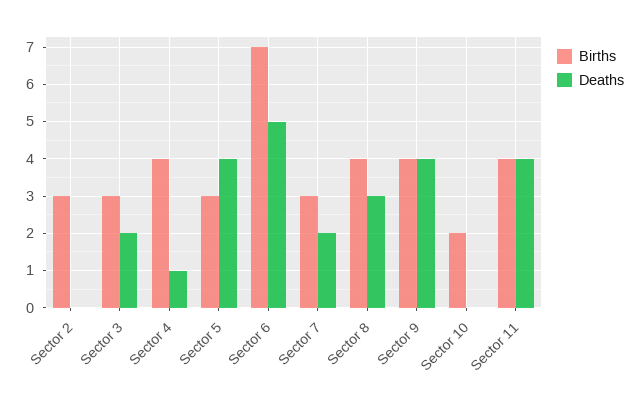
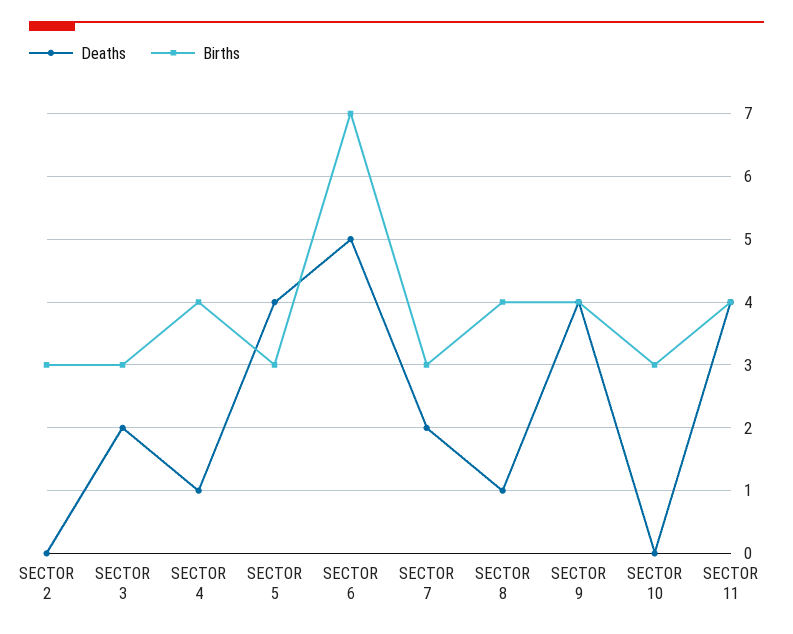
  {
    "Births": {
      "Sector 2": 3,
      "Sector 3": 3,
      "Sector 4": 4,
      "Sector 5": 3,
      "Sector 6": 7,
      "Sector 7": 3,
      "Sector 8": 4,
      "Sector 9": 4,
-     "Sector 10": 2,
+     "Sector 10": 3,
      "Sector 11": 4
    },
    "Deaths": {
      "Sector 2": 0,
      "Sector 3": 2,
      "Sector 4": 1,
      "Sector 5": 4,
      "Sector 6": 5,
      "Sector 7": 2,
-     "Sector 8": 3,
+     "Sector 8": 1,
      "Sector 9": 4,
      "Sector 10": 0,
      "Sector 11": 4
    }
  }

